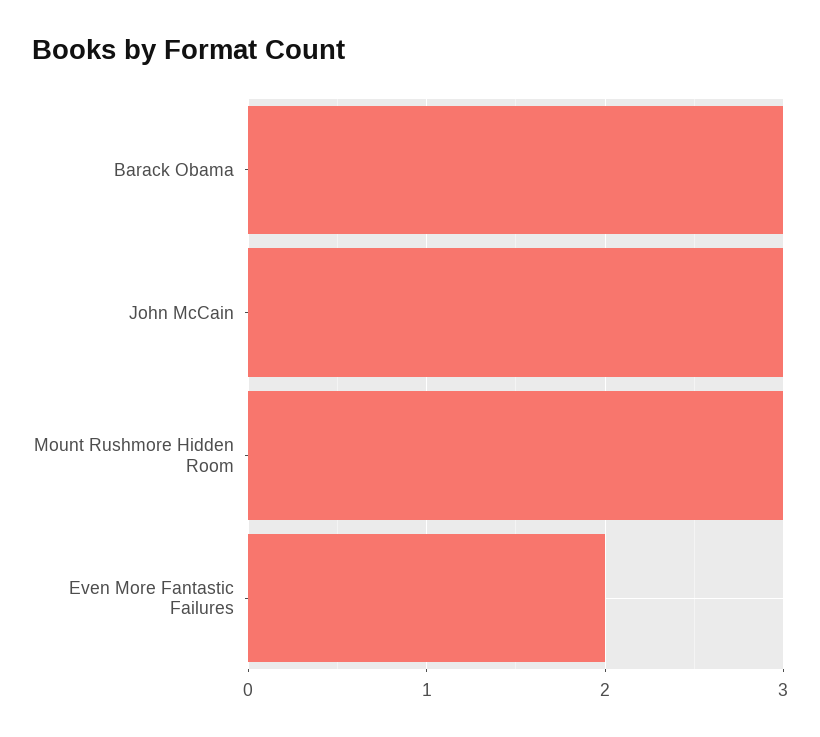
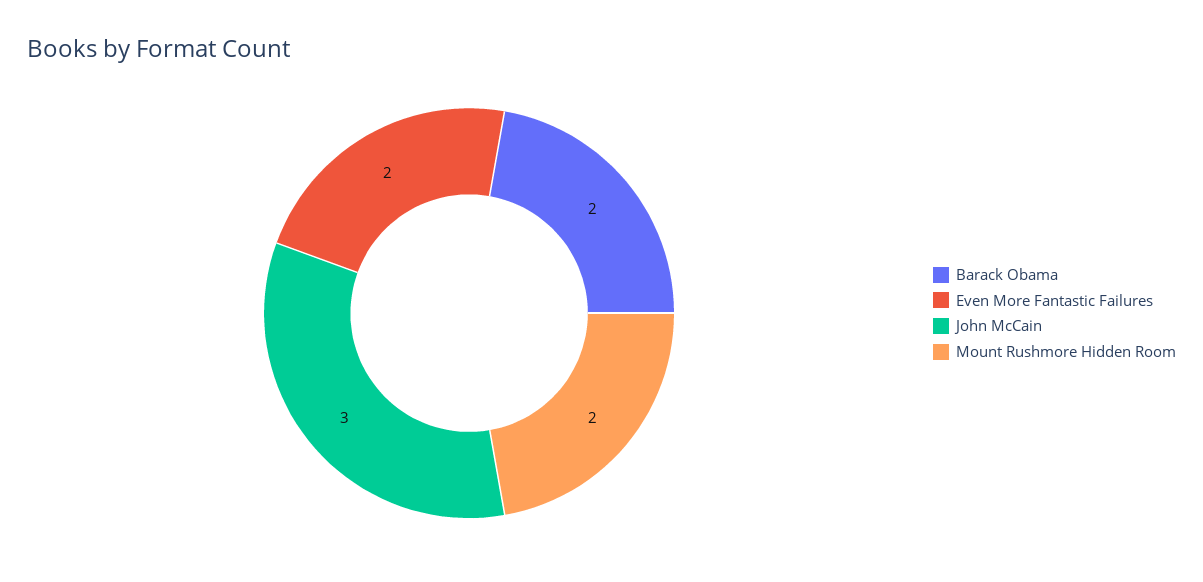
  {
-   "Barack Obama": 3,
+   "Barack Obama": 2,
    "John McCain": 3,
-   "Mount Rushmore Hidden Room": 3,
+   "Mount Rushmore Hidden Room": 2,
    "Even More Fantastic Failures": 2
  }

